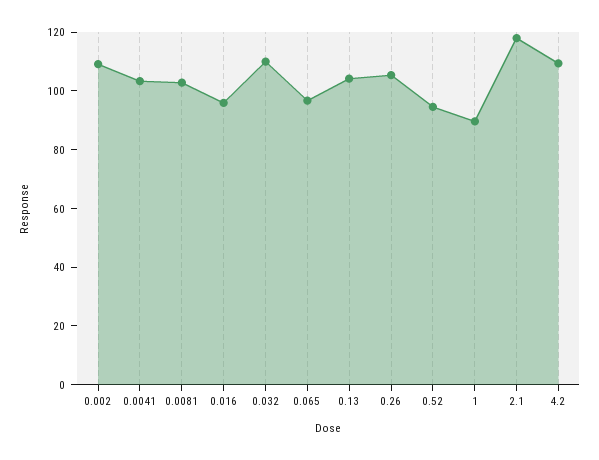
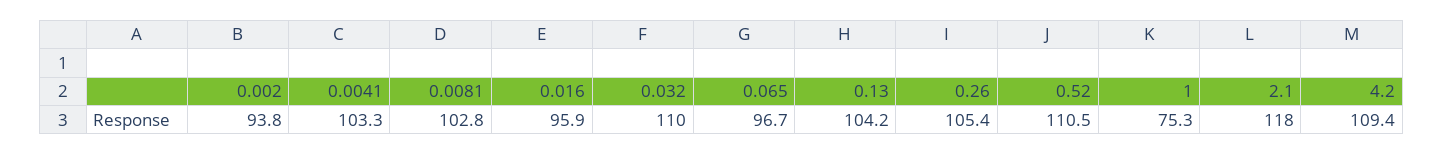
  {
-   "0.002": 110,
+   "0.002": 93.8,
    "0.0041": 103.3,
    "0.0081": 102.8,
    "0.016": 95.9,
    "0.032": 110,
    "0.065": 96.7,
    "0.13": 104.2,
    "0.26": 105.4,
-   "0.52": 95,
+   "0.52": 110.5,
-   "1": 90,
+   "1": 75.3,
    "2.1": 118,
    "4.2": 109.4
  }

